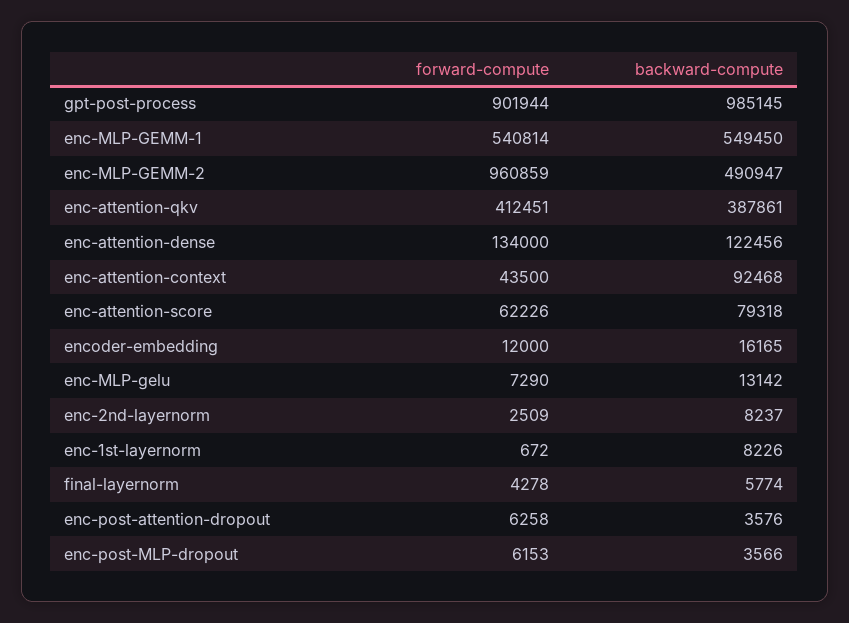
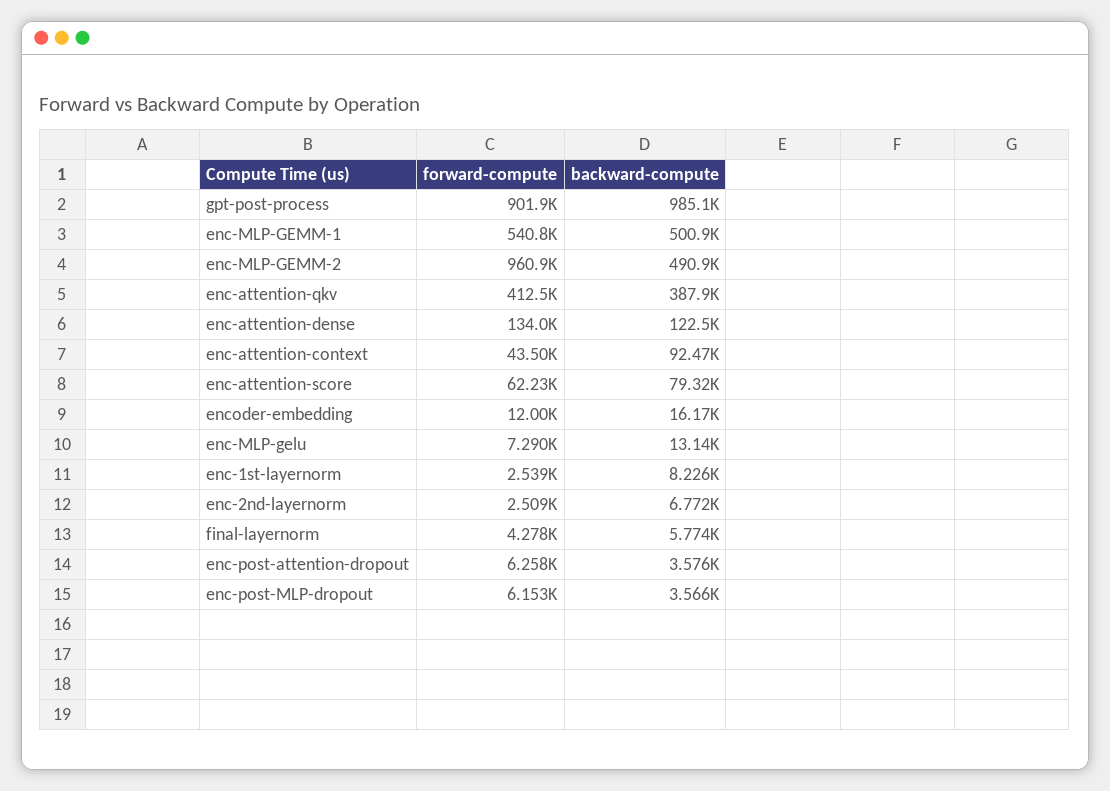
  {
    "forward-compute": {
      "gpt-post-process": 901944,
      "enc-MLP-GEMM-1": 540814,
      "enc-MLP-GEMM-2": 960859,
      "enc-attention-qkv": 412451,
      "enc-attention-dense": 134000,
      "enc-attention-context": 43500,
      "enc-attention-score": 62226,
      "encoder-embedding": 12000,
      "enc-MLP-gelu": 7290,
      "enc-2nd-layernorm": 2509,
-     "enc-1st-layernorm": 672,
+     "enc-1st-layernorm": 2539,
      "final-layernorm": 4278,
      "enc-post-attention-dropout": 6258,
      "enc-post-MLP-dropout": 6153
    },
    "backward-compute": {
      "gpt-post-process": 985145,
-     "enc-MLP-GEMM-1": 549450,
+     "enc-MLP-GEMM-1": 500900,
      "enc-MLP-GEMM-2": 490947,
      "enc-attention-qkv": 387861,
      "enc-attention-dense": 122456,
      "enc-attention-context": 92468,
      "enc-attention-score": 79318,
      "encoder-embedding": 16165,
      "enc-MLP-gelu": 13142,
-     "enc-2nd-layernorm": 8237,
+     "enc-2nd-layernorm": 6772,
      "enc-1st-layernorm": 8226,
      "final-layernorm": 5774,
      "enc-post-attention-dropout": 3576,
      "enc-post-MLP-dropout": 3566
    }
  }

